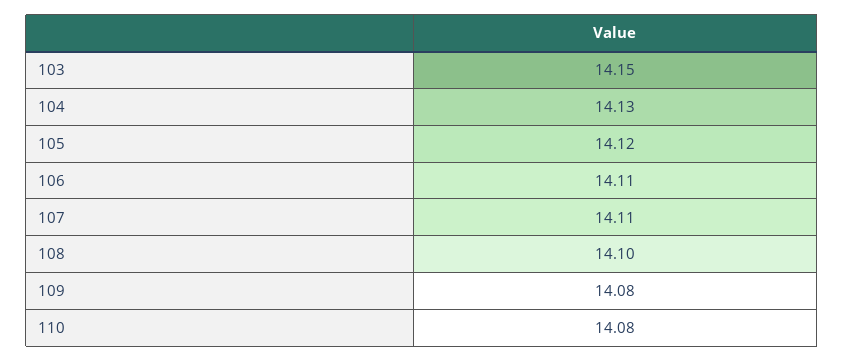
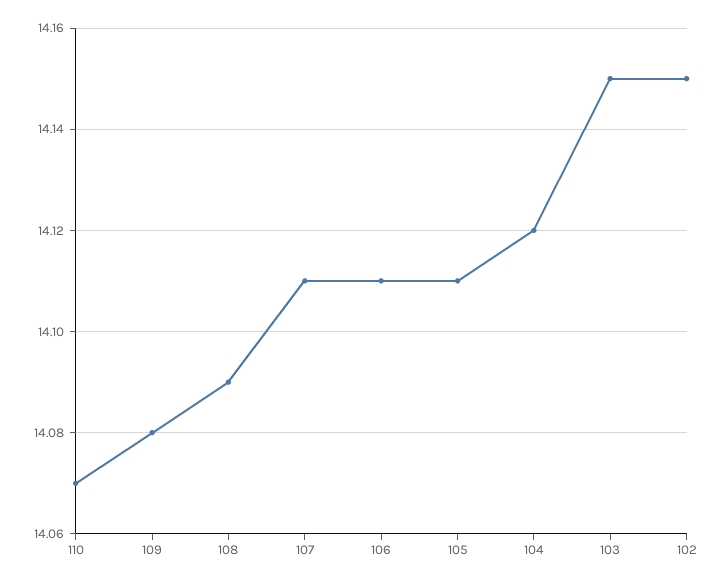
  {
    "103": 14.15,
-   "104": 14.13,
+   "104": 14.12,
-   "105": 14.12,
+   "105": 14.11,
    "106": 14.11,
    "107": 14.11,
-   "108": 14.1,
+   "108": 14.09,
    "109": 14.08,
-   "110": 14.08
+   "110": 14.07,
+   "102": 14.15
  }

